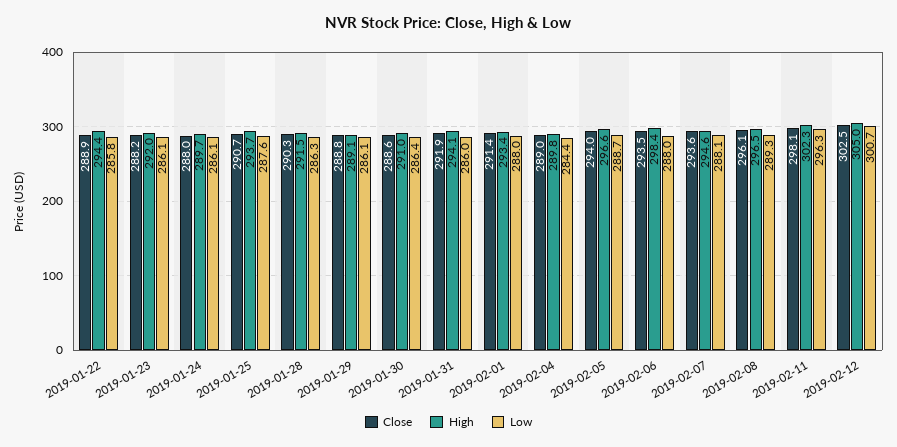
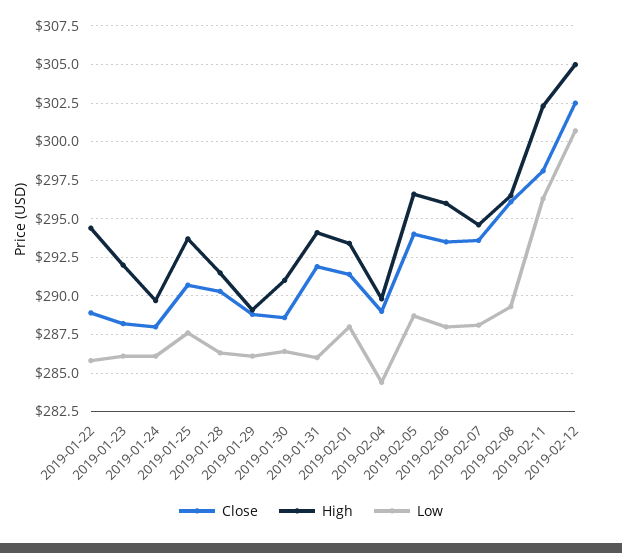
  {
    "Close": {
      "2019-01-22": 288.9,
      "2019-01-23": 288.2,
      "2019-01-24": 288,
      "2019-01-25": 290.7,
      "2019-01-28": 290.3,
      "2019-01-29": 288.8,
      "2019-01-30": 288.6,
      "2019-01-31": 291.9,
      "2019-02-01": 291.4,
      "2019-02-04": 289,
      "2019-02-05": 294,
      "2019-02-06": 293.5,
      "2019-02-07": 293.6,
      "2019-02-08": 296.1,
      "2019-02-11": 298.1,
      "2019-02-12": 302.5
    },
    "High": {
      "2019-01-22": 294.4,
      "2019-01-23": 292,
      "2019-01-24": 289.7,
      "2019-01-25": 293.7,
      "2019-01-28": 291.5,
      "2019-01-29": 289.1,
      "2019-01-30": 291,
      "2019-01-31": 294.1,
      "2019-02-01": 293.4,
      "2019-02-04": 289.8,
      "2019-02-05": 296.6,
-     "2019-02-06": 298.4,
+     "2019-02-06": 296,
      "2019-02-07": 294.6,
      "2019-02-08": 296.5,
      "2019-02-11": 302.3,
      "2019-02-12": 305
    },
    "Low": {
      "2019-01-22": 285.8,
      "2019-01-23": 286.1,
      "2019-01-24": 286.1,
      "2019-01-25": 287.6,
      "2019-01-28": 286.3,
      "2019-01-29": 286.1,
      "2019-01-30": 286.4,
      "2019-01-31": 286,
      "2019-02-01": 288,
      "2019-02-04": 284.4,
      "2019-02-05": 288.7,
      "2019-02-06": 288,
      "2019-02-07": 288.1,
      "2019-02-08": 289.3,
      "2019-02-11": 296.3,
      "2019-02-12": 300.7
    }
  }

